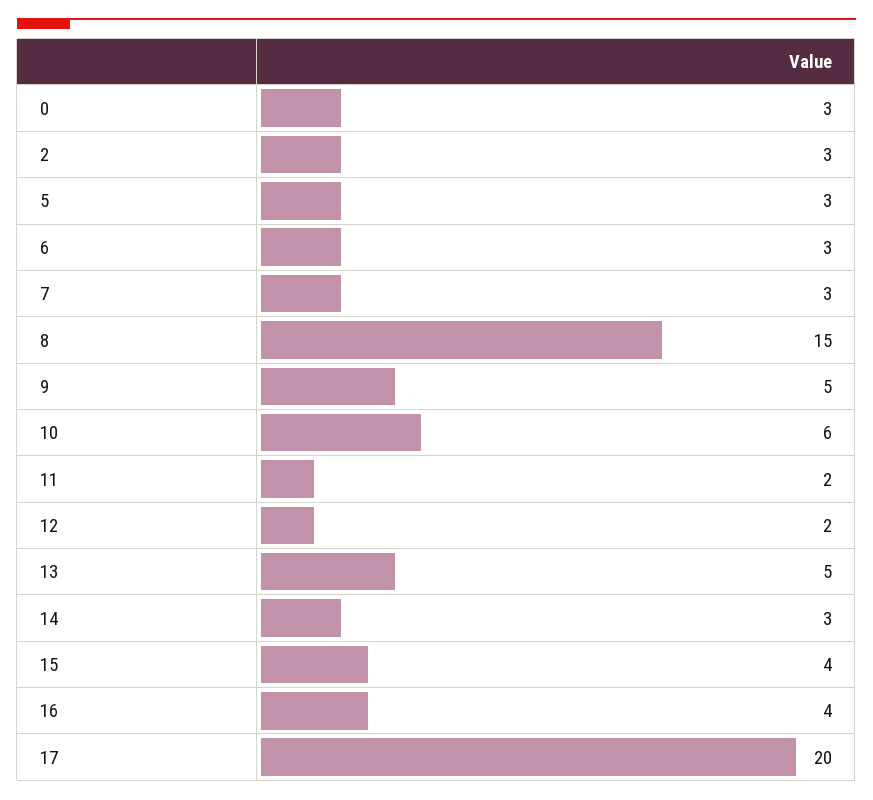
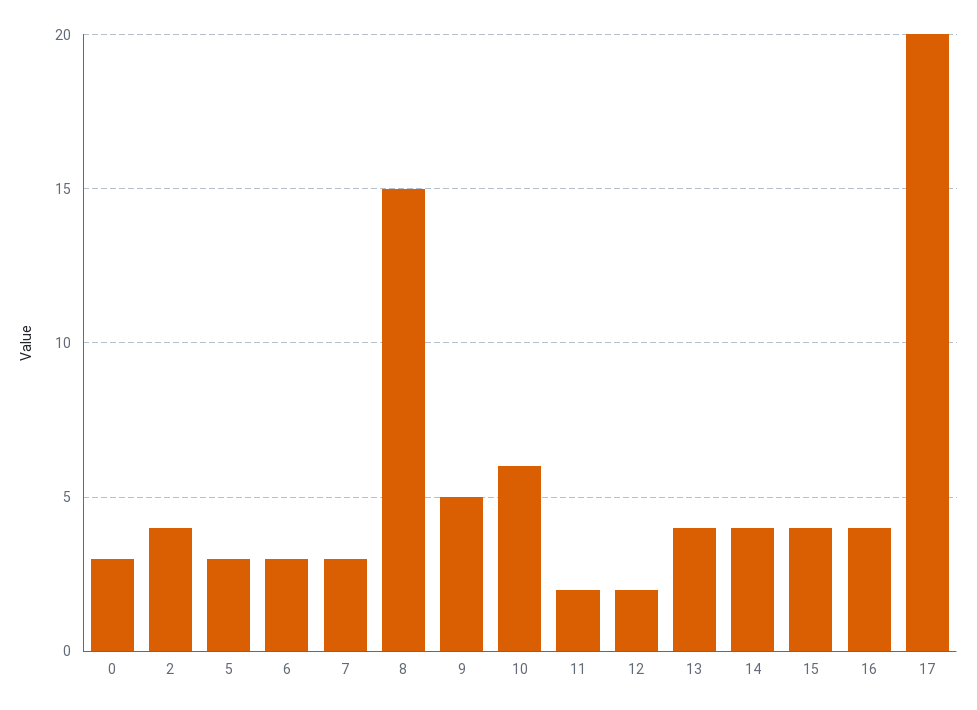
  {
    "0": 3,
-   "2": 3,
+   "2": 4,
    "5": 3,
    "6": 3,
    "7": 3,
    "8": 15,
    "9": 5,
    "10": 6,
    "11": 2,
    "12": 2,
-   "13": 5,
+   "13": 4,
-   "14": 3,
+   "14": 4,
    "15": 4,
    "16": 4,
    "17": 20
  }

